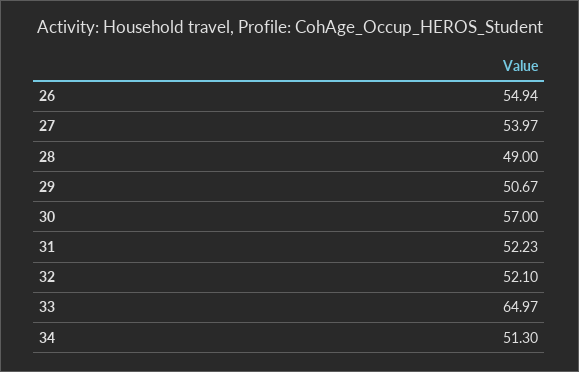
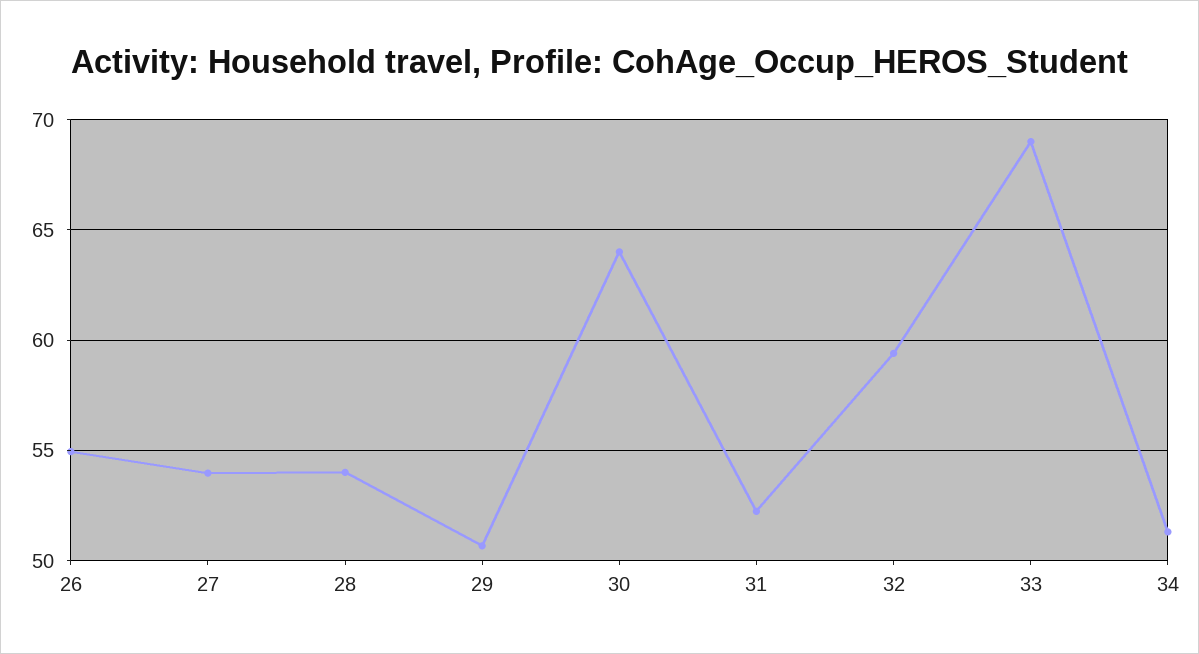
  {
    "26": 54.94,
    "27": 53.97,
-   "28": 49,
+   "28": 54,
    "29": 50.67,
-   "30": 57,
+   "30": 64,
    "31": 52.23,
-   "32": 52.1,
+   "32": 59.5,
-   "33": 64.97,
+   "33": 69,
    "34": 51.3
  }

